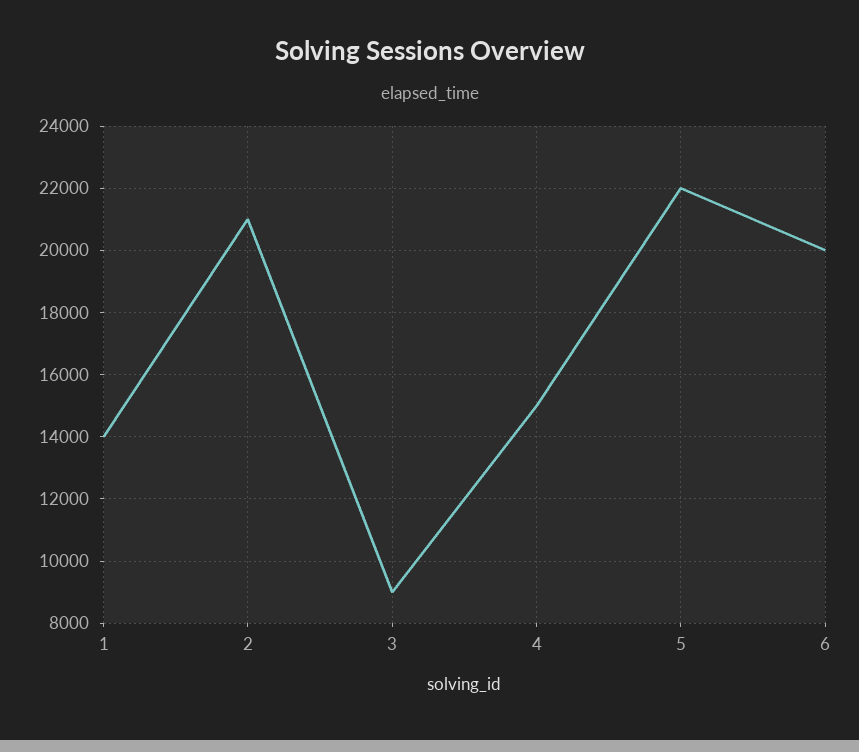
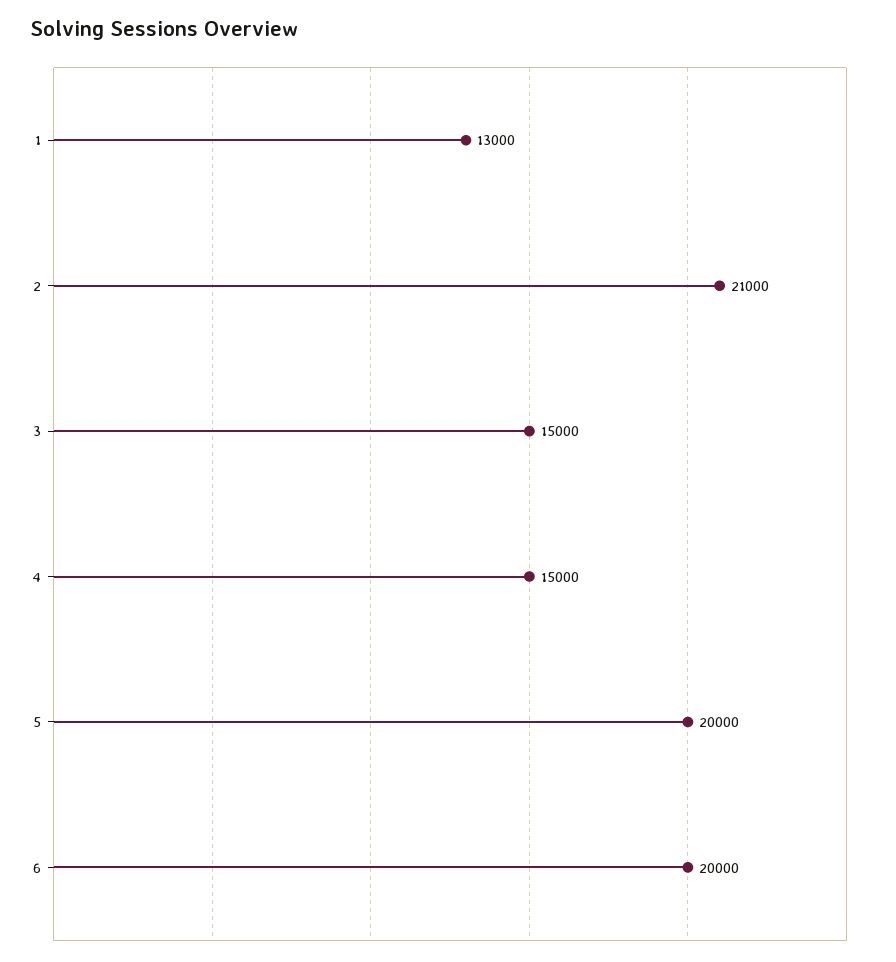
  {
-   "1": 14000,
+   "1": 13000,
    "2": 21000,
-   "3": 9000,
+   "3": 15000,
    "4": 15000,
-   "5": 22000,
+   "5": 20000,
    "6": 20000
  }

